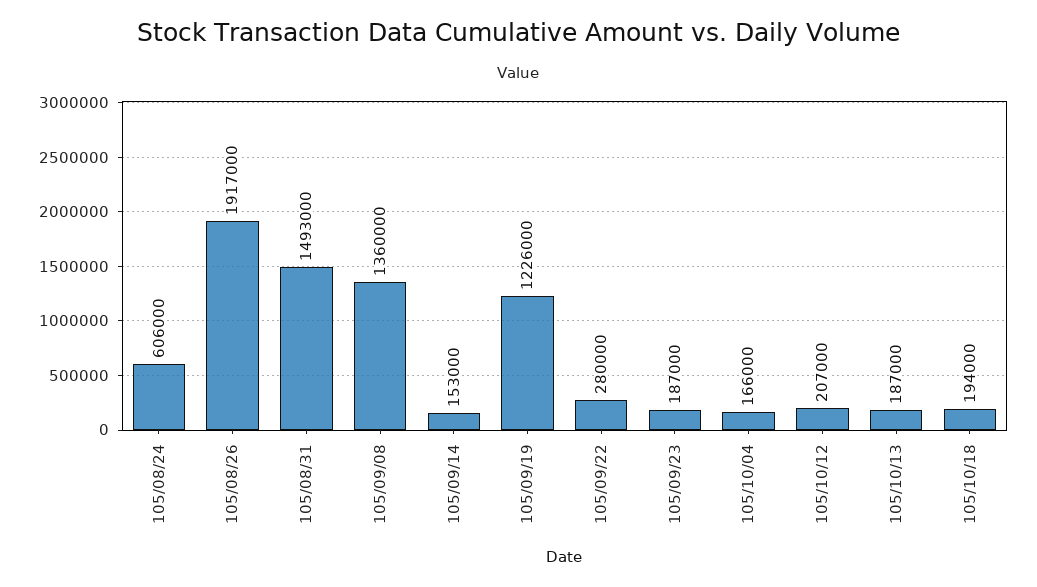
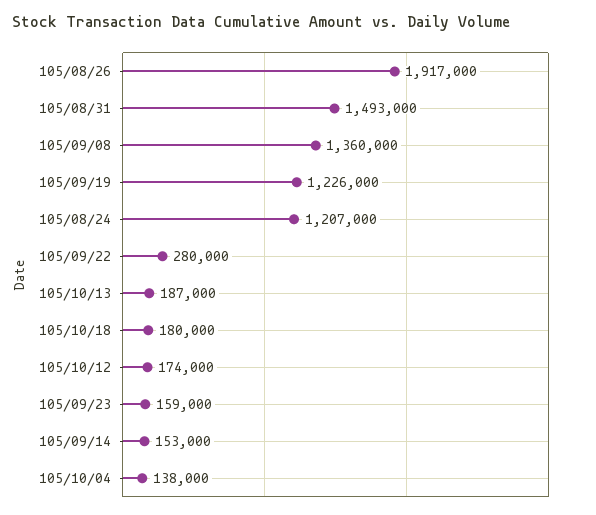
  {
-   "105/08/24": 606000,
+   "105/08/24": 1207000,
    "105/08/26": 1917000,
    "105/08/31": 1493000,
    "105/09/08": 1360000,
    "105/09/14": 153000,
    "105/09/19": 1226000,
    "105/09/22": 280000,
-   "105/09/23": 187000,
+   "105/09/23": 159000,
-   "105/10/04": 166000,
+   "105/10/04": 138000,
-   "105/10/12": 207000,
+   "105/10/12": 174000,
    "105/10/13": 187000,
-   "105/10/18": 194000
+   "105/10/18": 180000
  }

